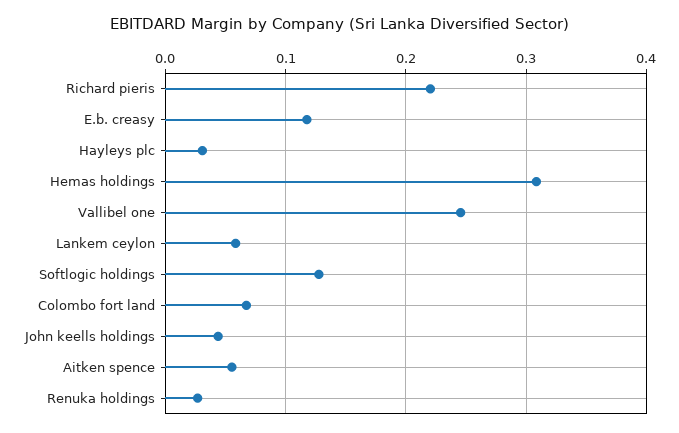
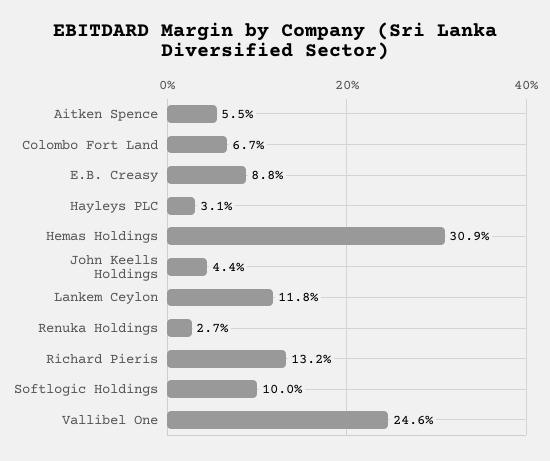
  {
-   "Richard pieris": 0.22,
+   "Richard pieris": 0.132,
-   "E.b. creasy": 0.12,
+   "E.b. creasy": 0.088,
    "Hayleys plc": 0.031,
    "Hemas holdings": 0.309,
    "Vallibel one": 0.246,
-   "Lankem ceylon": 0.06,
+   "Lankem ceylon": 0.118,
-   "Softlogic holdings": 0.13,
+   "Softlogic holdings": 0.1,
    "Colombo fort land": 0.067,
    "John keells holdings": 0.044,
    "Aitken spence": 0.055,
    "Renuka holdings": 0.027
  }

